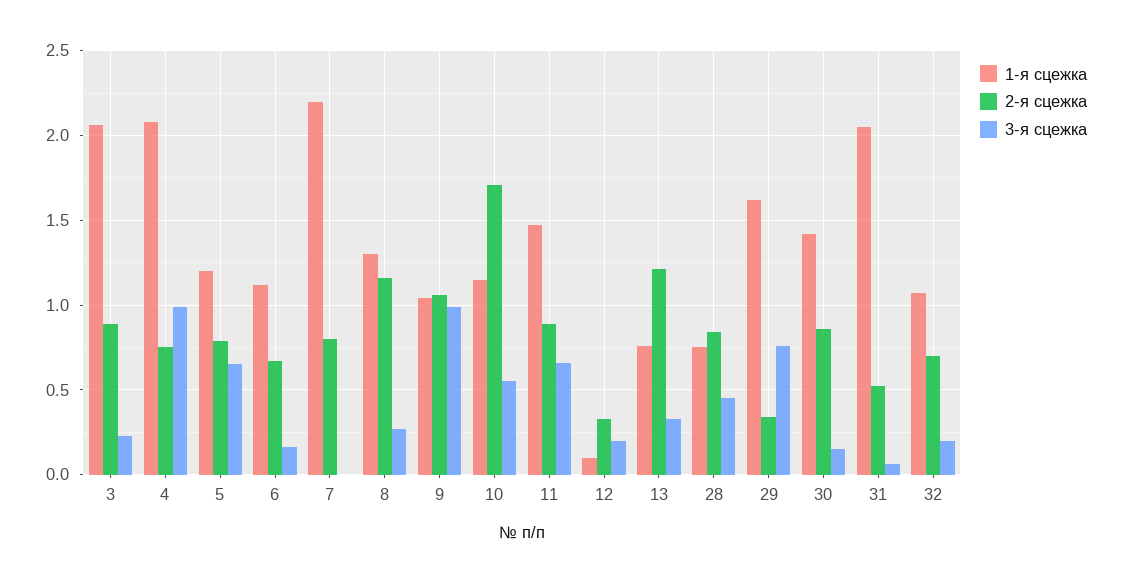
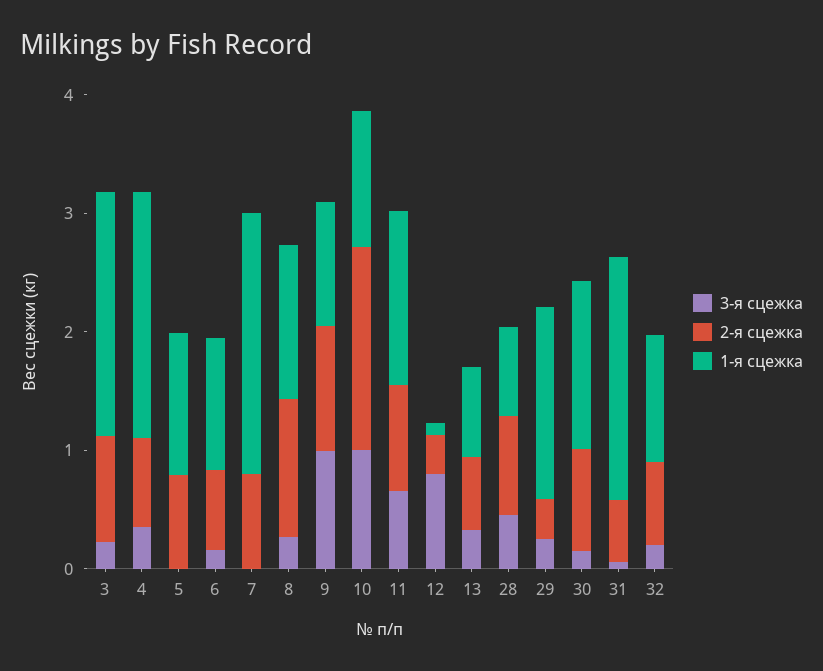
  {
    "1-я сцежка": {
      "3": 2.05,
      "4": 2.1,
      "5": 1.2,
      "6": 1.1,
      "7": 2.2,
      "8": 1.3,
      "9": 1.05,
      "10": 1.15,
      "11": 1.45,
      "12": 0.1,
      "13": 0.75,
      "28": 0.75,
      "29": 1.6,
      "30": 1.4,
      "31": 2.05,
      "32": 1.05
    },
    "2-я сцежка": {
      "3": 0.9,
      "4": 0.75,
      "5": 0.8,
      "6": 0.65,
      "7": 0.8,
      "8": 1.15,
      "9": 1.05,
      "10": 1.7,
      "11": 0.9,
      "12": 0.35,
-     "13": 1.2,
+     "13": 0.6,
      "28": 0.85,
      "29": 0.35,
      "30": 0.85,
      "31": 0.5,
      "32": 0.7
    },
    "3-я сцежка": {
      "3": 0.25,
-     "4": 1,
+     "4": 0.4,
-     "5": 0.65,
+     "5": 0,
      "6": 0.15,
      "7": 0,
      "8": 0.25,
      "9": 1,
-     "10": 0.55,
+     "10": 1,
      "11": 0.65,
-     "12": 0.2,
+     "12": 0.8,
      "13": 0.35,
      "28": 0.45,
-     "29": 0.75,
+     "29": 0.2,
      "30": 0.15,
      "31": 0.05,
      "32": 0.2
    }
  }

